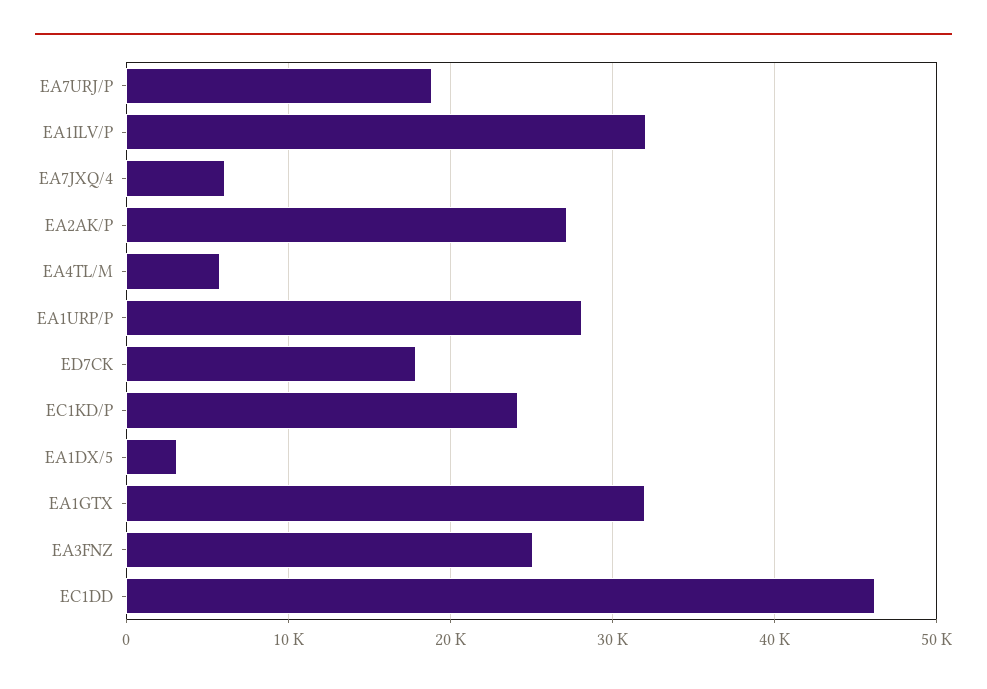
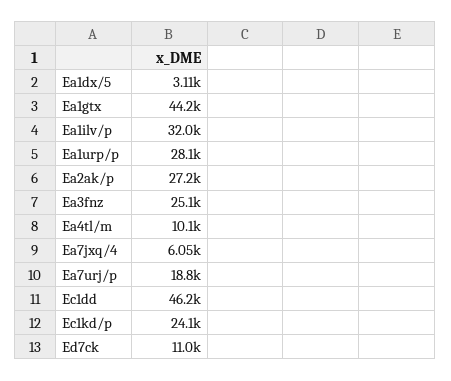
  {
    "EA7URJ/P": 18800,
    "EA1ILV/P": 32000,
    "EA7JXQ/4": 6050,
    "EA2AK/P": 27200,
-   "EA4TL/M": 6000,
+   "EA4TL/M": 10100,
    "EA1URP/P": 28100,
-   "ED7CK": 18000,
+   "ED7CK": 11000,
    "EC1KD/P": 24100,
    "EA1DX/5": 3110,
-   "EA1GTX": 32000,
+   "EA1GTX": 44200,
    "EA3FNZ": 25100,
    "EC1DD": 46200
  }

